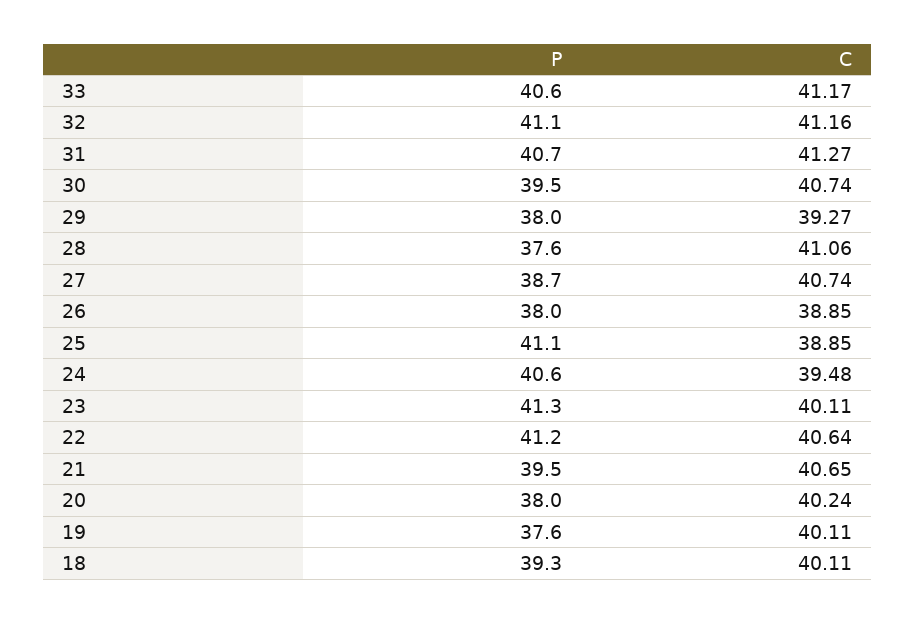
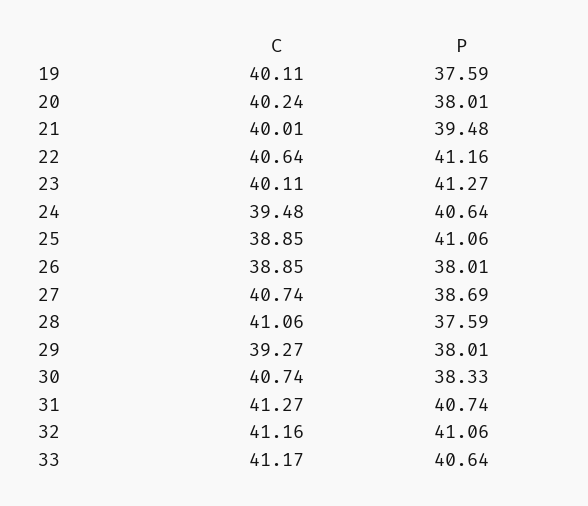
  {
    "P": {
      "33": 40.64,
      "32": 41.06,
      "31": 40.74,
-     "30": 39.5,
+     "30": 38.33,
      "29": 38.01,
      "28": 37.59,
      "27": 38.69,
      "26": 38.01,
      "25": 41.06,
      "24": 40.64,
      "23": 41.27,
      "22": 41.16,
      "21": 39.48,
      "20": 38.01,
-     "19": 37.59,
+     "19": 37.59
-     "18": 39.3
    },
    "C": {
      "33": 41.17,
      "32": 41.16,
      "31": 41.27,
      "30": 40.74,
      "29": 39.27,
      "28": 41.06,
      "27": 40.74,
      "26": 38.85,
      "25": 38.85,
      "24": 39.48,
      "23": 40.11,
      "22": 40.64,
-     "21": 40.65,
+     "21": 40.01,
      "20": 40.24,
-     "19": 40.11,
+     "19": 40.11
-     "18": 40.11
    }
  }

